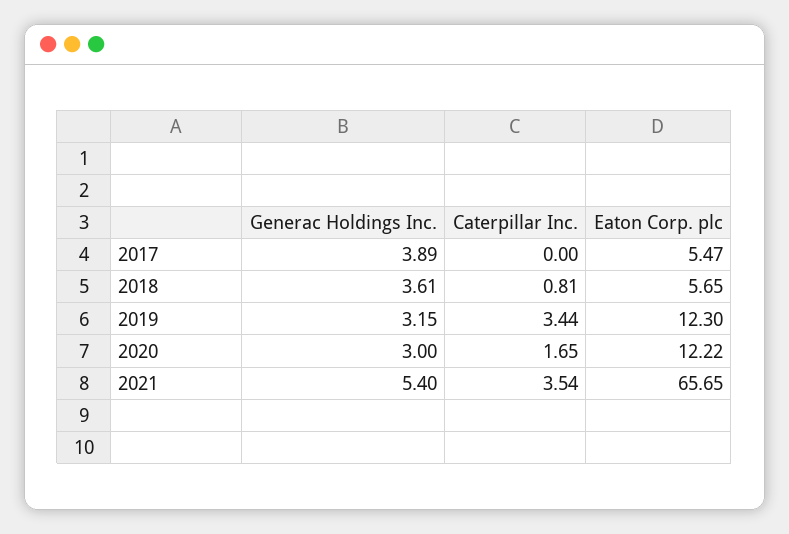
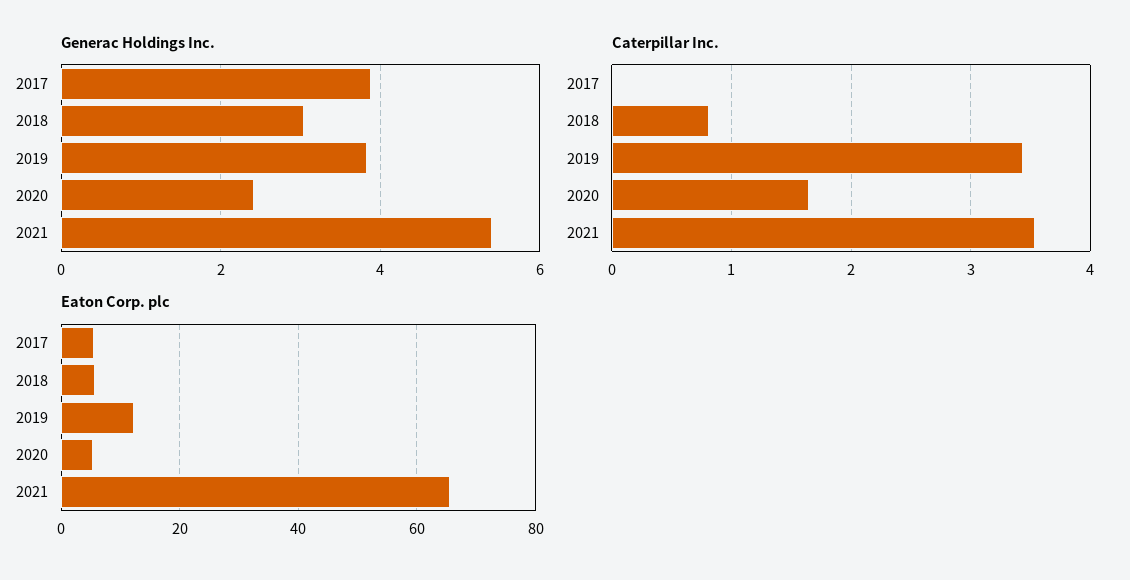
  {
    "Generac Holdings Inc.": {
      "2017": 3.89,
-     "2018": 3.61,
+     "2018": 3,
-     "2019": 3.15,
+     "2019": 3.8,
-     "2020": 3,
+     "2020": 2.4,
      "2021": 5.4
    },
    "Caterpillar Inc.": {
      "2017": 0,
      "2018": 0.81,
      "2019": 3.44,
      "2020": 1.65,
      "2021": 3.54
    },
    "Eaton Corp. plc": {
      "2017": 5.47,
      "2018": 5.65,
      "2019": 12.3,
-     "2020": 12.22,
+     "2020": 6,
      "2021": 65.65
    }
  }

